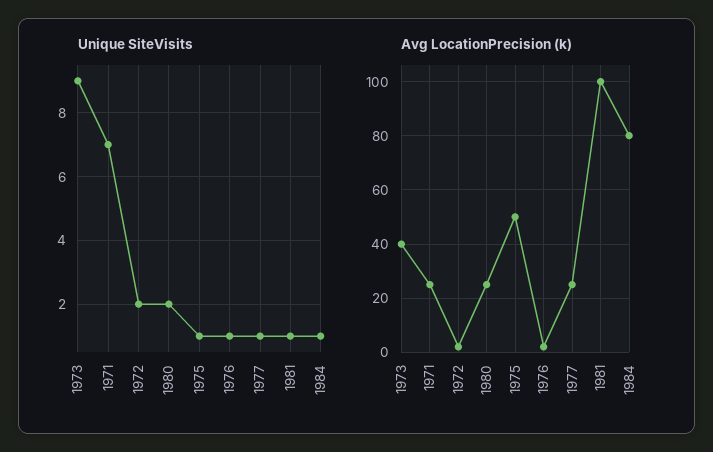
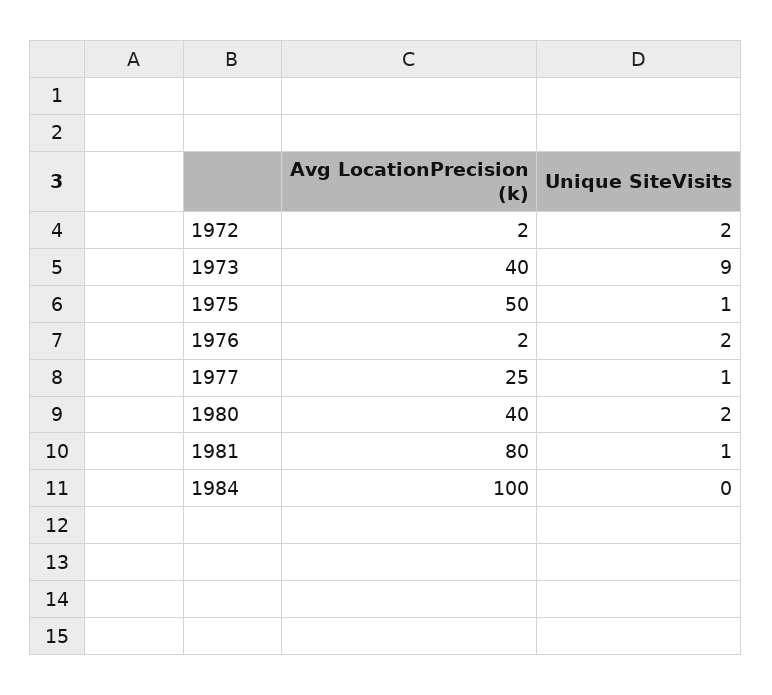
  {
    "Unique SiteVisits": {
      "1973": 9,
-     "1971": 7,
      "1972": 2,
      "1980": 2,
      "1975": 1,
-     "1976": 1,
+     "1976": 2,
      "1977": 1,
      "1981": 1,
-     "1984": 1
+     "1984": 0
    },
    "Avg LocationPrecision (k)": {
      "1973": 40,
-     "1971": 25,
      "1972": 2,
-     "1980": 25,
+     "1980": 40,
      "1975": 50,
      "1976": 2,
      "1977": 25,
-     "1981": 100,
+     "1981": 80,
-     "1984": 80
+     "1984": 100
    }
  }

